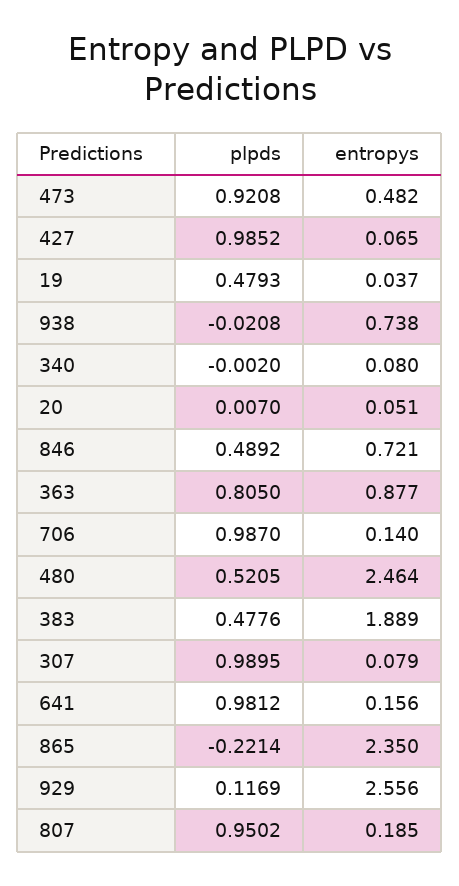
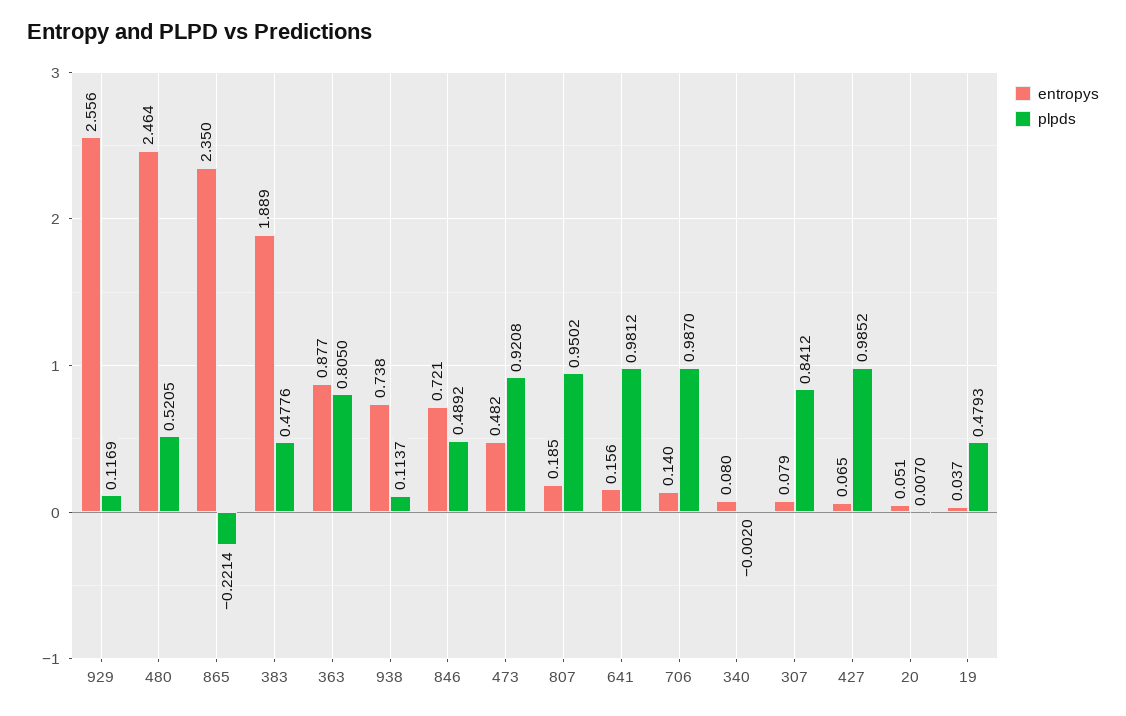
  {
    "plpds": {
      "473": 0.9208,
      "427": 0.9852,
      "19": 0.4793,
-     "938": -0.0208,
+     "938": 0.1137,
      "340": -0.002,
      "20": 0.007,
      "846": 0.4892,
      "363": 0.805,
      "706": 0.987,
      "480": 0.5205,
      "383": 0.4776,
-     "307": 0.9895,
+     "307": 0.8412,
      "641": 0.9812,
      "865": -0.2214,
      "929": 0.1169,
      "807": 0.9502
    },
    "entropys": {
      "473": 0.482,
      "427": 0.065,
      "19": 0.037,
      "938": 0.738,
      "340": 0.08,
      "20": 0.051,
      "846": 0.721,
      "363": 0.877,
      "706": 0.14,
      "480": 2.464,
      "383": 1.889,
      "307": 0.079,
      "641": 0.156,
      "865": 2.35,
      "929": 2.556,
      "807": 0.185
    }
  }

